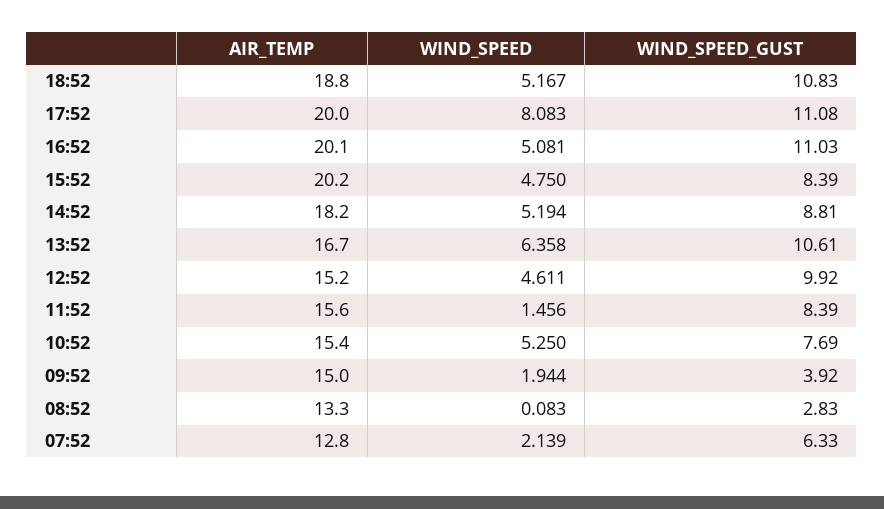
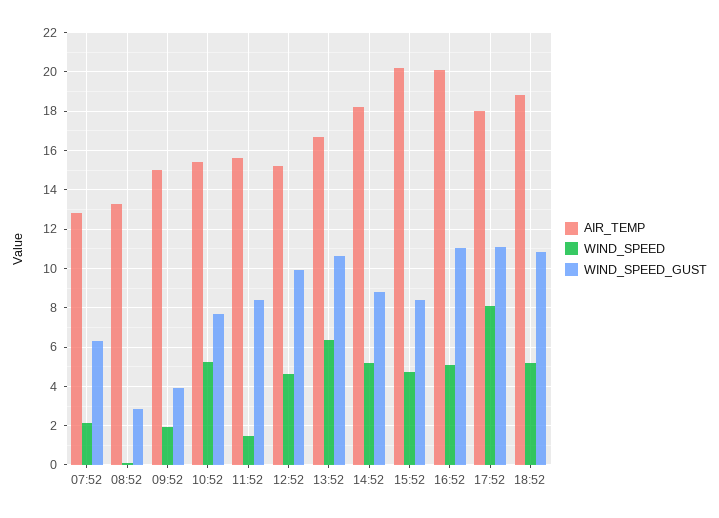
  {
    "AIR_TEMP": {
      "18:52": 18.8,
-     "17:52": 20,
+     "17:52": 18,
      "16:52": 20.1,
      "15:52": 20.2,
      "14:52": 18.2,
      "13:52": 16.7,
      "12:52": 15.2,
      "11:52": 15.6,
      "10:52": 15.4,
      "09:52": 15,
      "08:52": 13.3,
      "07:52": 12.8
    },
    "WIND_SPEED": {
      "18:52": 5.167,
      "17:52": 8.083,
      "16:52": 5.081,
      "15:52": 4.75,
      "14:52": 5.194,
      "13:52": 6.358,
      "12:52": 4.611,
      "11:52": 1.456,
      "10:52": 5.25,
      "09:52": 1.944,
      "08:52": 0.083,
      "07:52": 2.139
    },
    "WIND_SPEED_GUST": {
      "18:52": 10.83,
      "17:52": 11.08,
      "16:52": 11.03,
      "15:52": 8.39,
      "14:52": 8.81,
      "13:52": 10.61,
      "12:52": 9.92,
      "11:52": 8.39,
      "10:52": 7.69,
      "09:52": 3.92,
      "08:52": 2.83,
      "07:52": 6.33
    }
  }

